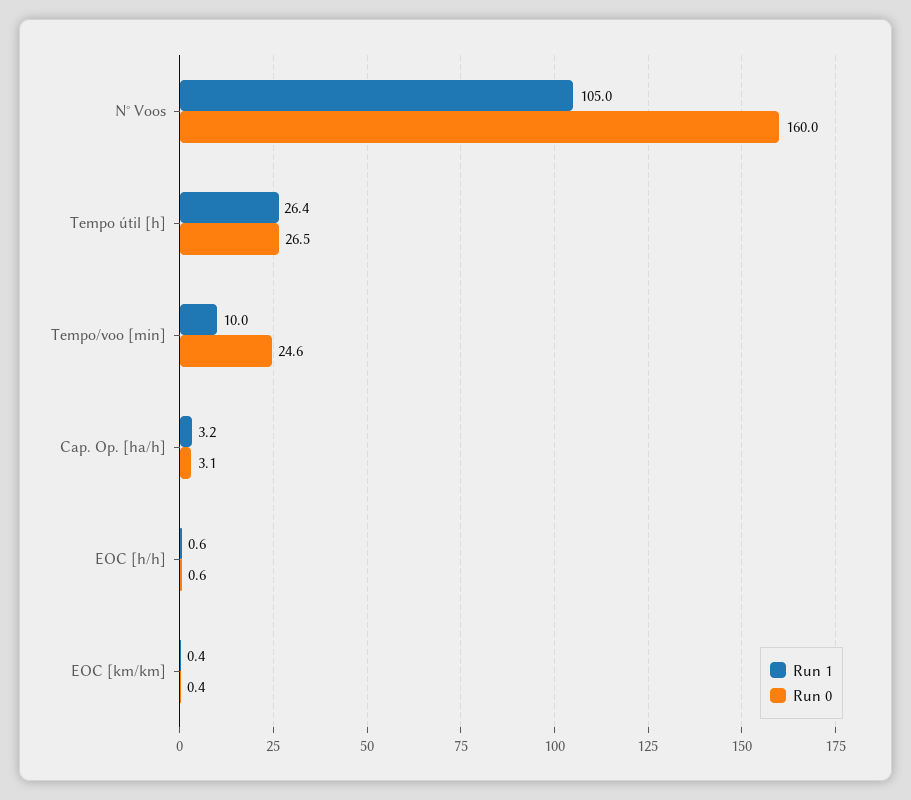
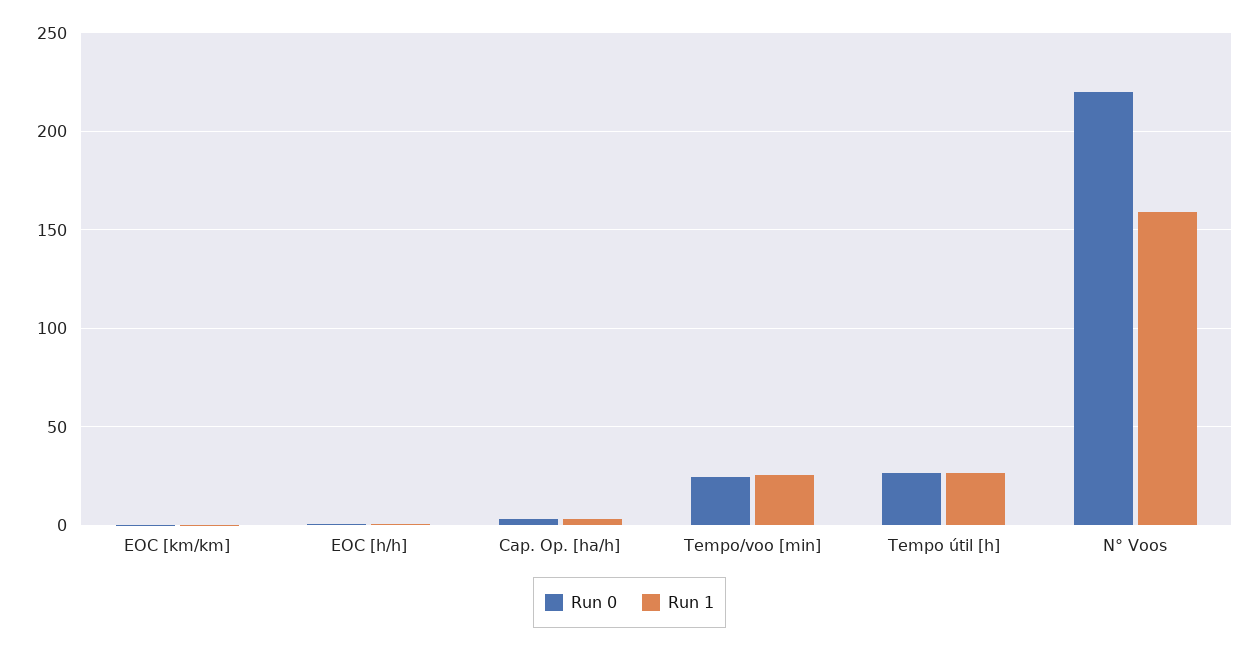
  {
    "Run 1": {
-     "N° Voos": 105,
+     "N° Voos": 160,
      "Tempo útil [h]": 26.4,
-     "Tempo/voo [min]": 10,
+     "Tempo/voo [min]": 25,
      "Cap. Op. [ha/h]": 3.2,
      "EOC [h/h]": 0.6,
      "EOC [km/km]": 0.4
    },
    "Run 0": {
-     "N° Voos": 160,
+     "N° Voos": 220,
      "Tempo útil [h]": 26.5,
      "Tempo/voo [min]": 24.6,
      "Cap. Op. [ha/h]": 3.1,
      "EOC [h/h]": 0.6,
      "EOC [km/km]": 0.4
    }
  }

